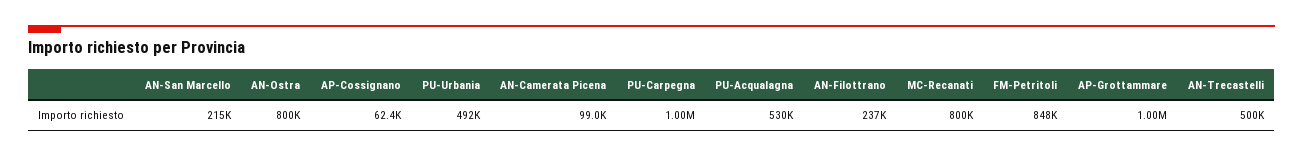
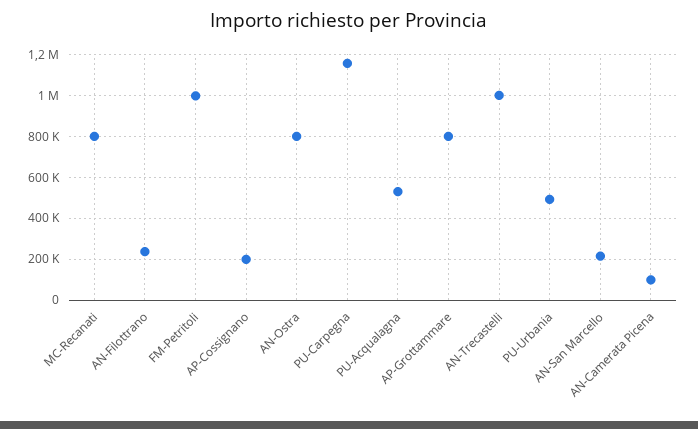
  {
    "AN-San Marcello": 215000,
    "AN-Ostra": 800000,
-   "AP-Cossignano": 62400,
+   "AP-Cossignano": 200000,
    "PU-Urbania": 492000,
    "AN-Camerata Picena": 99000,
-   "PU-Carpegna": 1000000,
+   "PU-Carpegna": 1150000,
    "PU-Acqualagna": 530000,
    "AN-Filottrano": 237000,
    "MC-Recanati": 800000,
-   "FM-Petritoli": 848000,
+   "FM-Petritoli": 1000000,
-   "AP-Grottammare": 1000000,
+   "AP-Grottammare": 800000,
-   "AN-Trecastelli": 500000
+   "AN-Trecastelli": 1000000
  }

